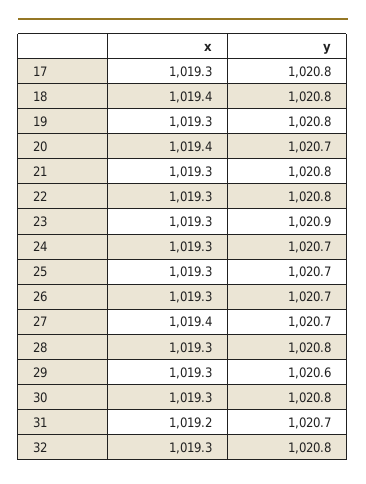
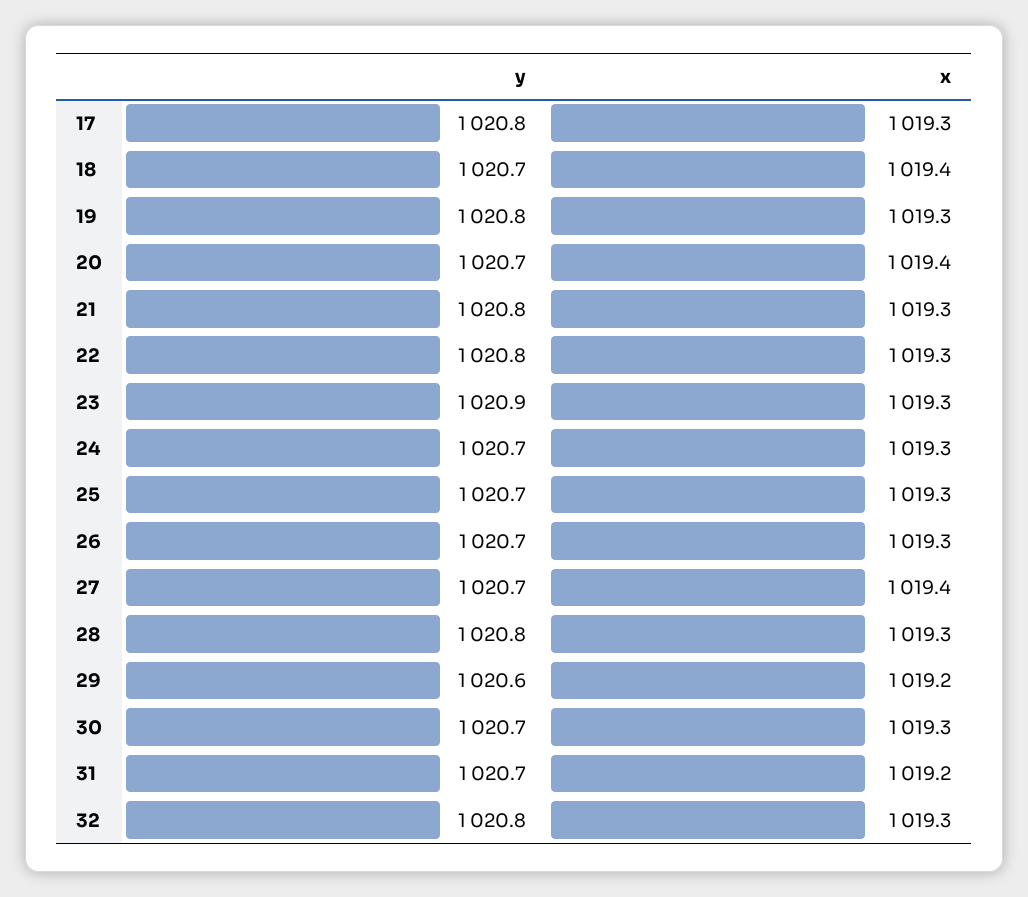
  {
    "x": {
      "17": 1019.3,
      "18": 1019.4,
      "19": 1019.3,
      "20": 1019.4,
      "21": 1019.3,
      "22": 1019.3,
      "23": 1019.3,
      "24": 1019.3,
      "25": 1019.3,
      "26": 1019.3,
      "27": 1019.4,
      "28": 1019.3,
-     "29": 1019.3,
+     "29": 1019.2,
      "30": 1019.3,
      "31": 1019.2,
      "32": 1019.3
    },
    "y": {
      "17": 1020.8,
-     "18": 1020.8,
+     "18": 1020.7,
      "19": 1020.8,
      "20": 1020.7,
      "21": 1020.8,
      "22": 1020.8,
      "23": 1020.9,
      "24": 1020.7,
      "25": 1020.7,
      "26": 1020.7,
      "27": 1020.7,
      "28": 1020.8,
      "29": 1020.6,
-     "30": 1020.8,
+     "30": 1020.7,
      "31": 1020.7,
      "32": 1020.8
    }
  }

